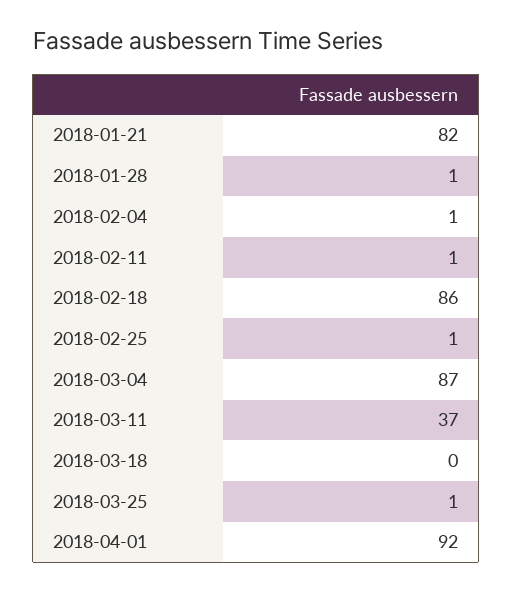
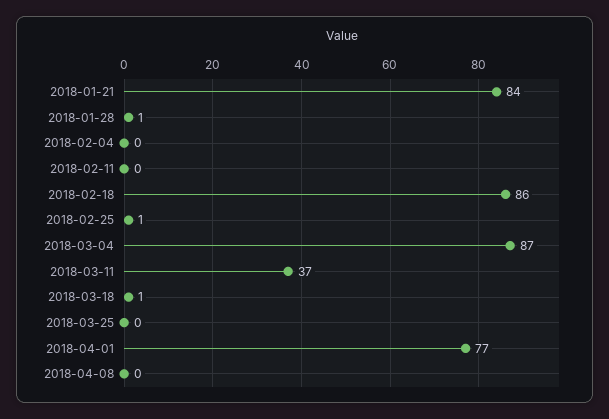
  {
-   "2018-01-21": 82,
+   "2018-01-21": 84,
    "2018-01-28": 1,
-   "2018-02-04": 1,
+   "2018-02-04": 0,
-   "2018-02-11": 1,
+   "2018-02-11": 0,
    "2018-02-18": 86,
    "2018-02-25": 1,
    "2018-03-04": 87,
    "2018-03-11": 37,
-   "2018-03-18": 0,
+   "2018-03-18": 1,
-   "2018-03-25": 1,
+   "2018-03-25": 0,
-   "2018-04-01": 92
+   "2018-04-01": 77,
+   "2018-04-08": 0
  }

